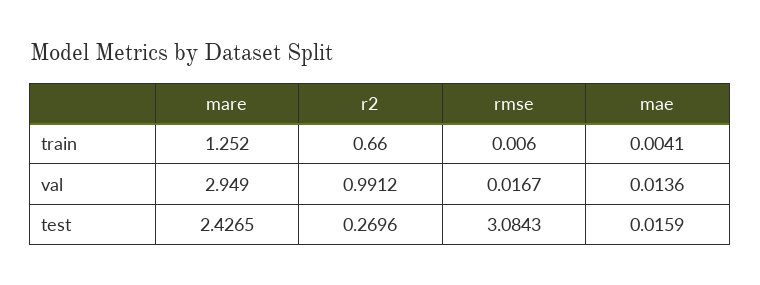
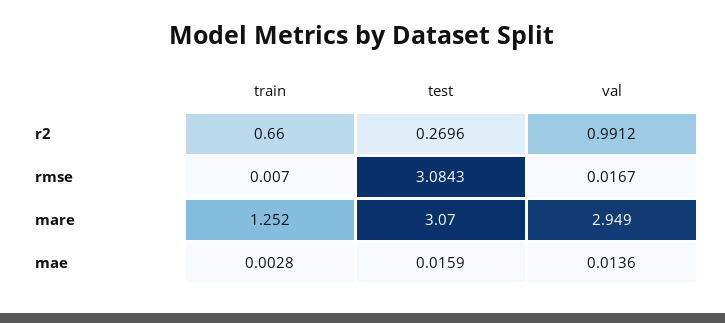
  {
    "mare": {
      "train": 1.252,
      "val": 2.949,
-     "test": 2.4265
+     "test": 3.07
    },
    "r2": {
      "train": 0.66,
      "val": 0.9912,
      "test": 0.2696
    },
    "rmse": {
-     "train": 0.006,
+     "train": 0.007,
      "val": 0.0167,
      "test": 3.0843
    },
    "mae": {
-     "train": 0.0041,
+     "train": 0.0028,
      "val": 0.0136,
      "test": 0.0159
    }
  }

